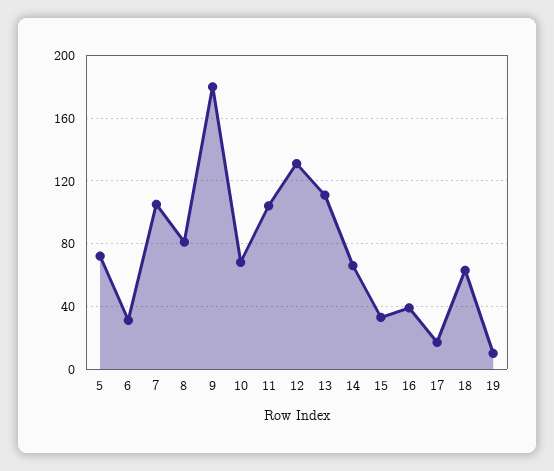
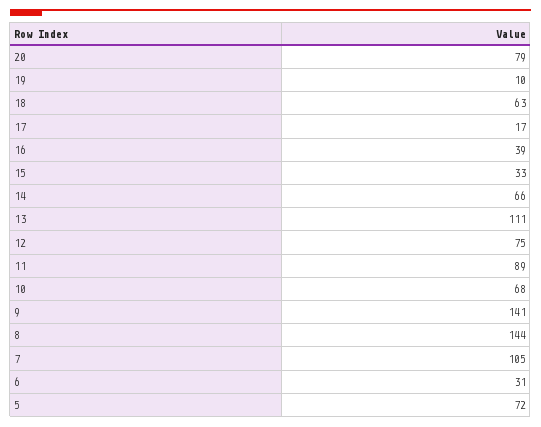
  {
    "5": 72,
    "6": 31,
    "7": 105,
-   "8": 80,
+   "8": 144,
-   "9": 180,
+   "9": 141,
    "10": 68,
-   "11": 105,
+   "11": 89,
-   "12": 130,
+   "12": 75,
    "13": 111,
    "14": 66,
    "15": 33,
    "16": 39,
    "17": 17,
    "18": 63,
-   "19": 10
+   "19": 10,
+   "20": 79
  }

